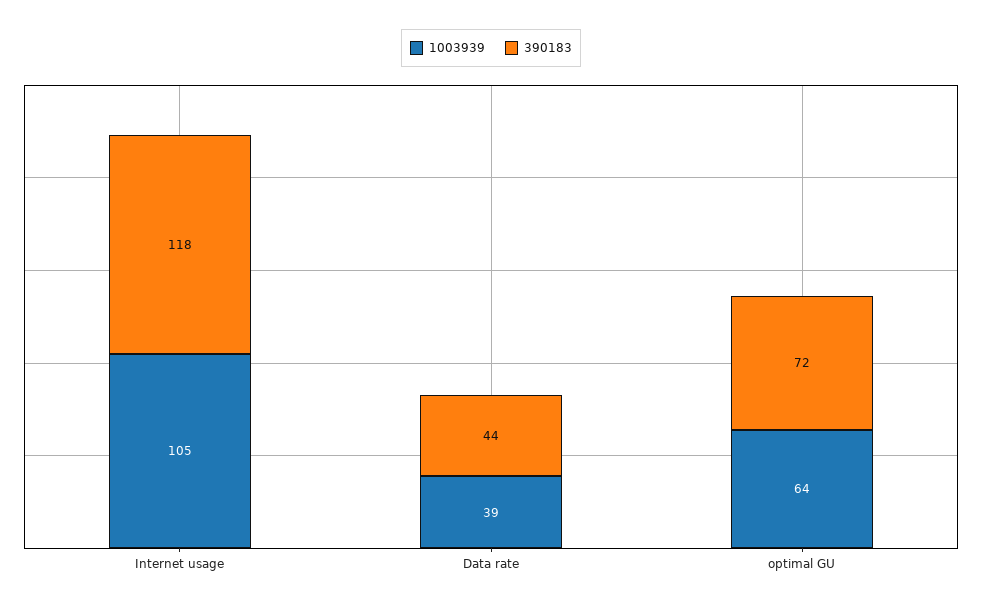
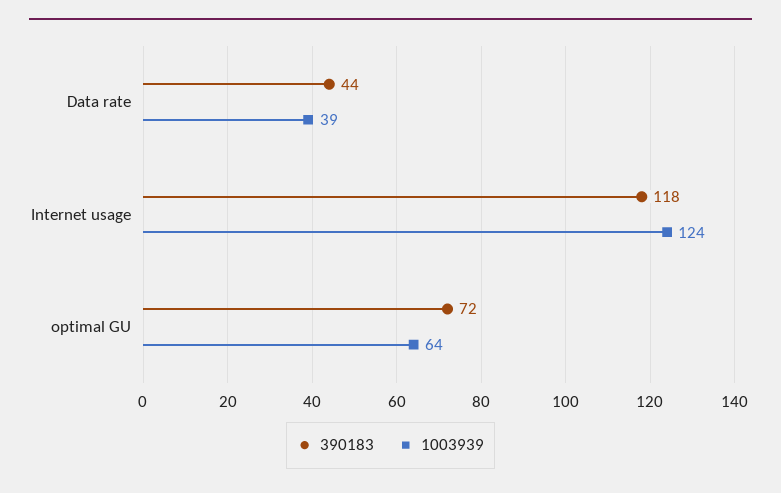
  {
    "1003939": {
-     "Internet usage": 105,
+     "Internet usage": 124,
      "Data rate": 39,
      "optimal GU": 64
    },
    "390183": {
      "Internet usage": 118,
      "Data rate": 44,
      "optimal GU": 72
    }
  }

